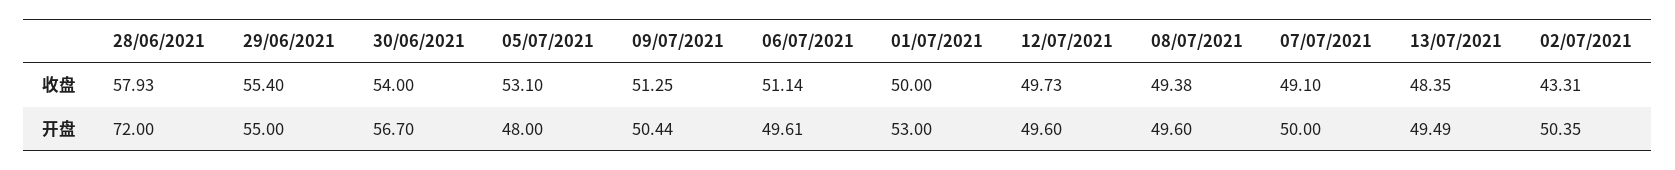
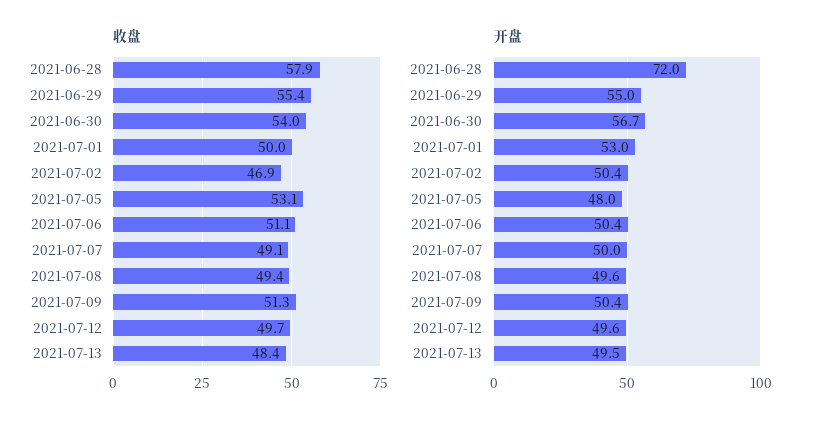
  {
    "收盘": {
      "28/06/2021": 57.93,
      "29/06/2021": 55.4,
      "30/06/2021": 54,
      "05/07/2021": 53.1,
      "09/07/2021": 51.25,
      "06/07/2021": 51.14,
      "01/07/2021": 50,
      "12/07/2021": 49.73,
      "08/07/2021": 49.38,
      "07/07/2021": 49.1,
      "13/07/2021": 48.35,
-     "02/07/2021": 43.31
+     "02/07/2021": 46.9
    },
    "开盘": {
      "28/06/2021": 72,
      "29/06/2021": 55,
      "30/06/2021": 56.7,
      "05/07/2021": 48,
      "09/07/2021": 50.44,
-     "06/07/2021": 49.61,
+     "06/07/2021": 50.4,
      "01/07/2021": 53,
      "12/07/2021": 49.6,
      "08/07/2021": 49.6,
      "07/07/2021": 50,
      "13/07/2021": 49.49,
      "02/07/2021": 50.35
    }
  }

